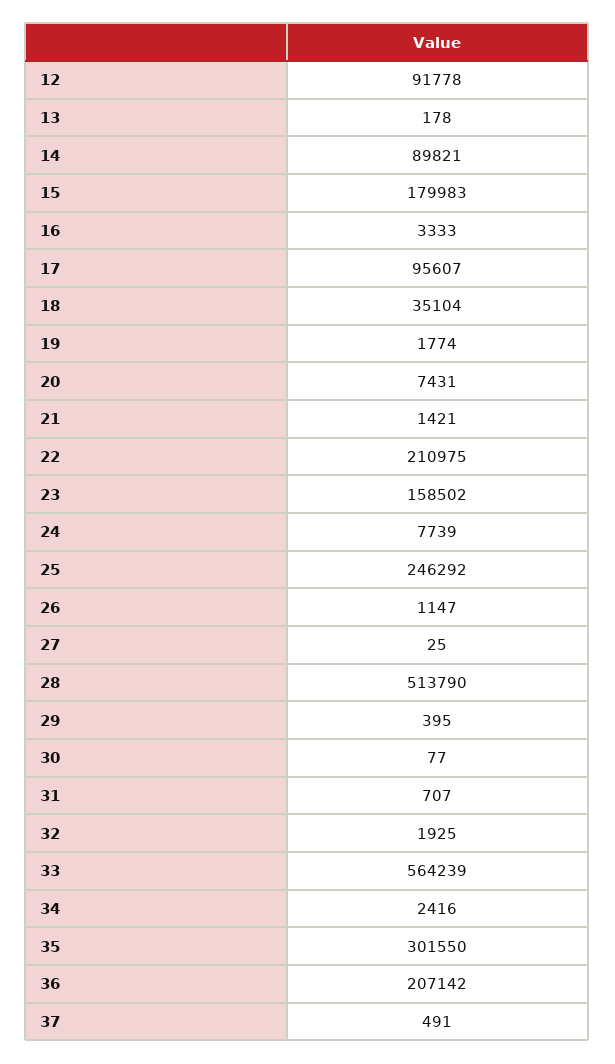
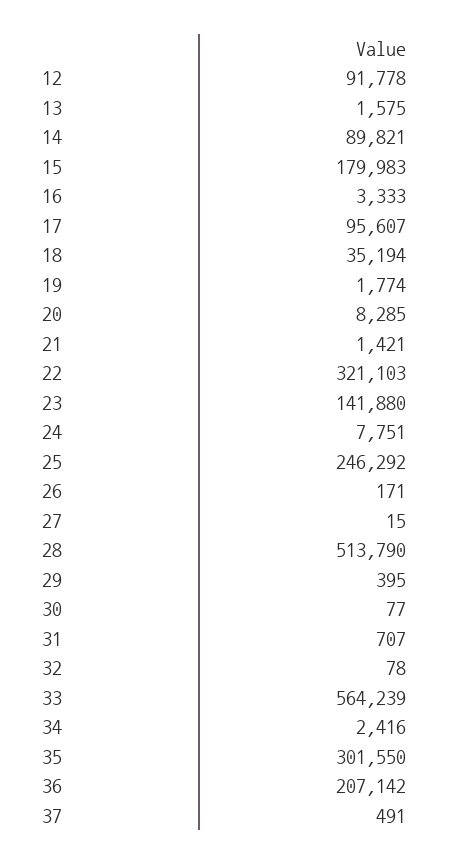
  {
    "12": 91778,
-   "13": 178,
+   "13": 1575,
    "14": 89821,
    "15": 179983,
    "16": 3333,
    "17": 95607,
-   "18": 35104,
+   "18": 35194,
    "19": 1774,
-   "20": 7431,
+   "20": 8285,
    "21": 1421,
-   "22": 210975,
+   "22": 321103,
-   "23": 158502,
+   "23": 141880,
-   "24": 7739,
+   "24": 7751,
    "25": 246292,
-   "26": 1147,
+   "26": 171,
-   "27": 25,
+   "27": 15,
    "28": 513790,
    "29": 395,
    "30": 77,
    "31": 707,
-   "32": 1925,
+   "32": 78,
    "33": 564239,
    "34": 2416,
    "35": 301550,
    "36": 207142,
    "37": 491
  }

